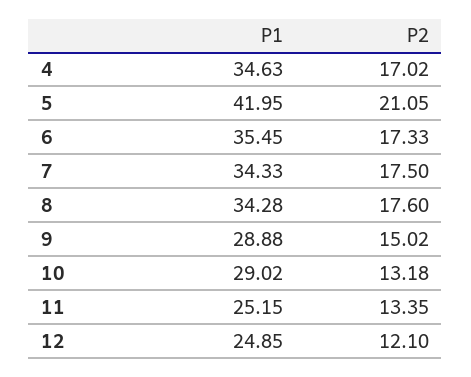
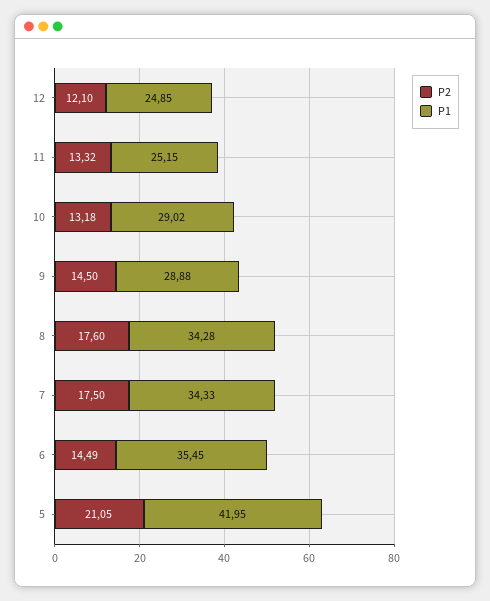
  {
    "P1": {
-     "4": 34.63,
      "5": 41.95,
      "6": 35.45,
      "7": 34.33,
      "8": 34.28,
      "9": 28.88,
      "10": 29.02,
      "11": 25.15,
      "12": 24.85
    },
    "P2": {
-     "4": 17.02,
      "5": 21.05,
-     "6": 17.33,
+     "6": 14.49,
      "7": 17.5,
      "8": 17.6,
-     "9": 15.02,
+     "9": 14.5,
      "10": 13.18,
-     "11": 13.35,
+     "11": 13.32,
      "12": 12.1
    }
  }

